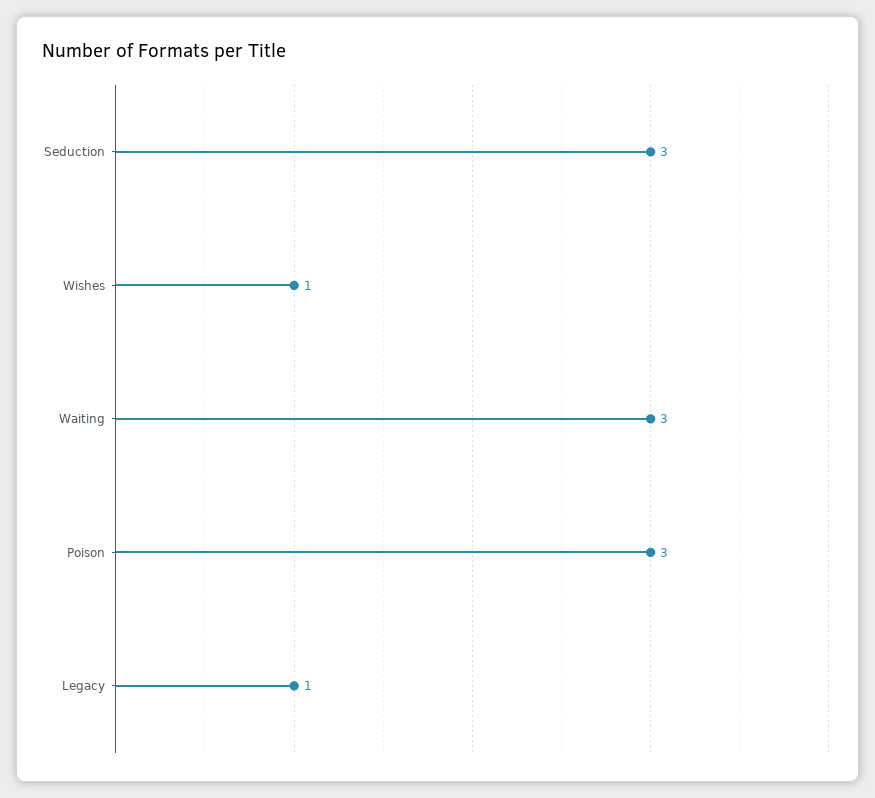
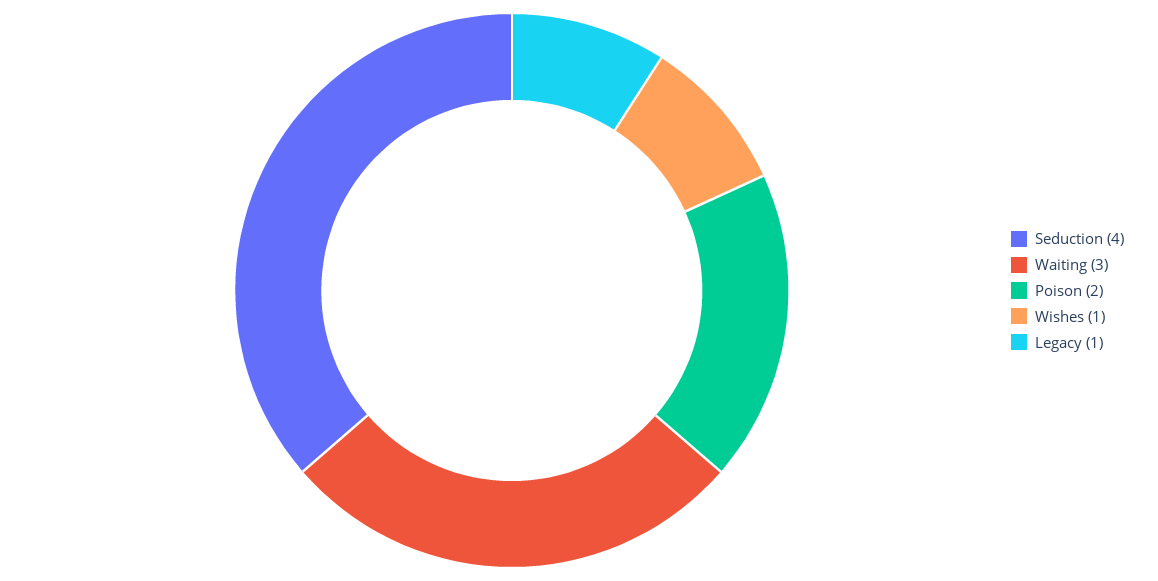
  {
-   "Seduction": 3,
+   "Seduction": 4,
    "Wishes": 1,
    "Waiting": 3,
-   "Poison": 3,
+   "Poison": 2,
    "Legacy": 1
  }

